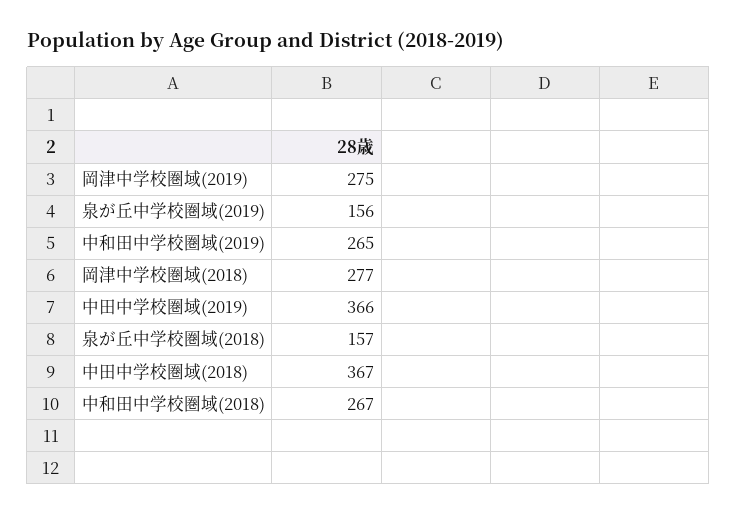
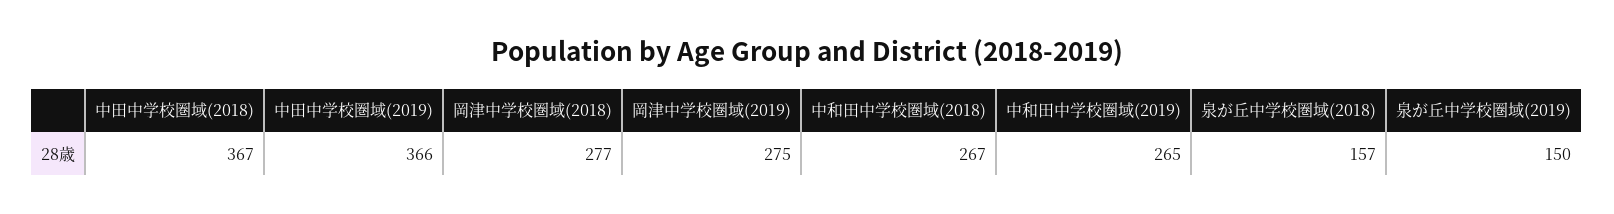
  {
    "岡津中学校圏域(2019)": 275,
-   "泉が丘中学校圏域(2019)": 156,
+   "泉が丘中学校圏域(2019)": 150,
    "中和田中学校圏域(2019)": 265,
    "岡津中学校圏域(2018)": 277,
    "中田中学校圏域(2019)": 366,
    "泉が丘中学校圏域(2018)": 157,
    "中田中学校圏域(2018)": 367,
    "中和田中学校圏域(2018)": 267
  }

